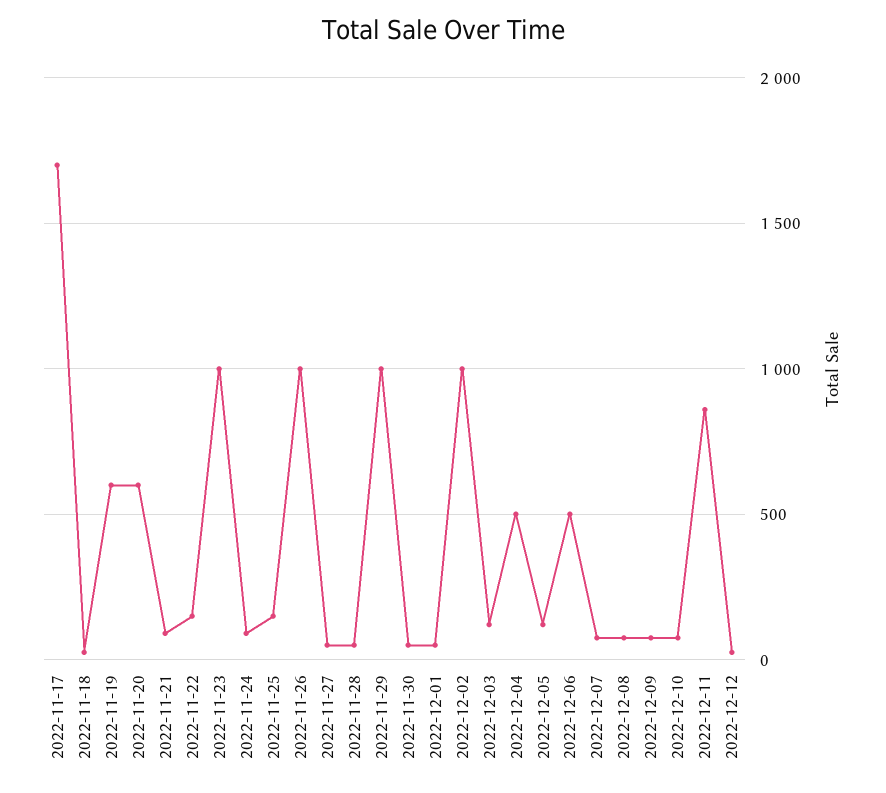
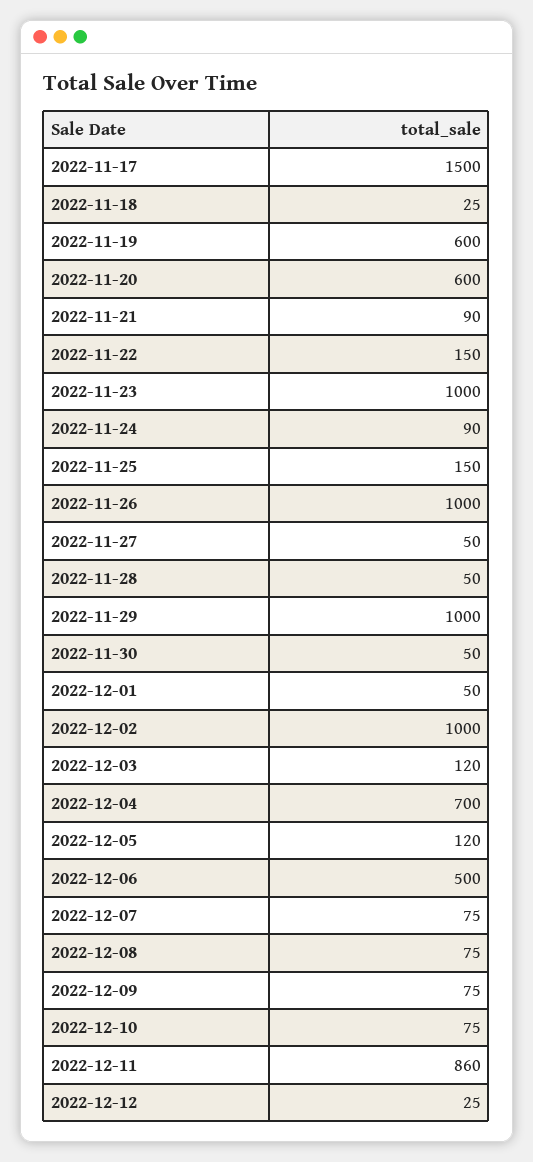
  {
-   "2022-11-17": 1700,
+   "2022-11-17": 1500,
    "2022-11-18": 25,
    "2022-11-19": 600,
    "2022-11-20": 600,
    "2022-11-21": 90,
    "2022-11-22": 150,
    "2022-11-23": 1000,
    "2022-11-24": 90,
    "2022-11-25": 150,
    "2022-11-26": 1000,
    "2022-11-27": 50,
    "2022-11-28": 50,
    "2022-11-29": 1000,
    "2022-11-30": 50,
    "2022-12-01": 50,
    "2022-12-02": 1000,
    "2022-12-03": 120,
-   "2022-12-04": 500,
+   "2022-12-04": 700,
    "2022-12-05": 120,
    "2022-12-06": 500,
    "2022-12-07": 75,
    "2022-12-08": 75,
    "2022-12-09": 75,
    "2022-12-10": 75,
    "2022-12-11": 860,
    "2022-12-12": 25
  }

